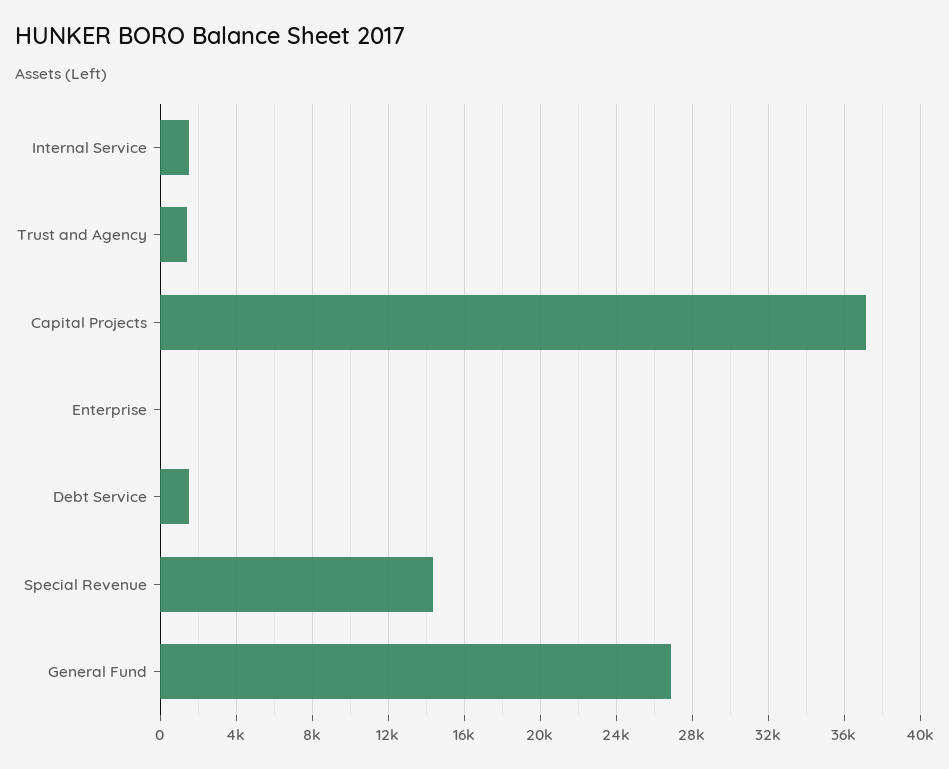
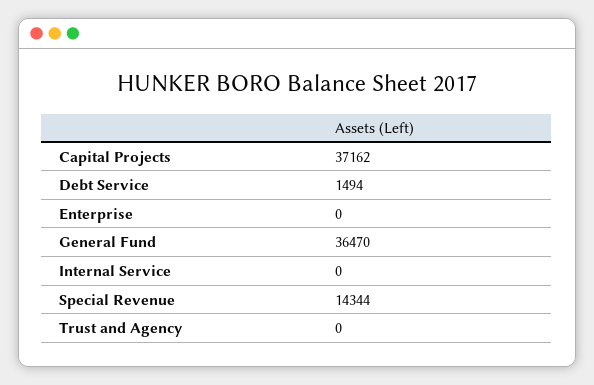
  {
-   "Internal Service": 1500,
+   "Internal Service": 0,
-   "Trust and Agency": 1500,
+   "Trust and Agency": 0,
    "Capital Projects": 37162,
    "Enterprise": 0,
    "Debt Service": 1494,
    "Special Revenue": 14344,
-   "General Fund": 27000
+   "General Fund": 36470
  }

